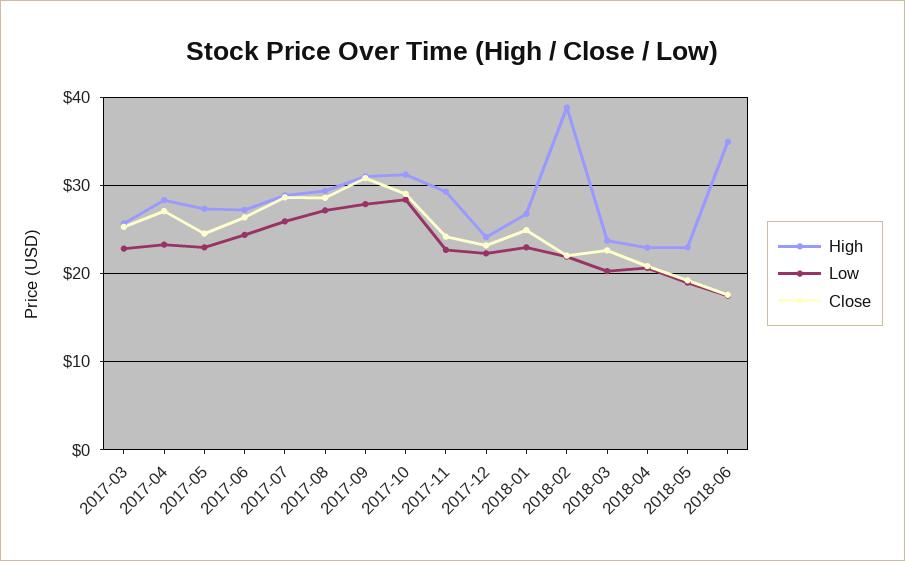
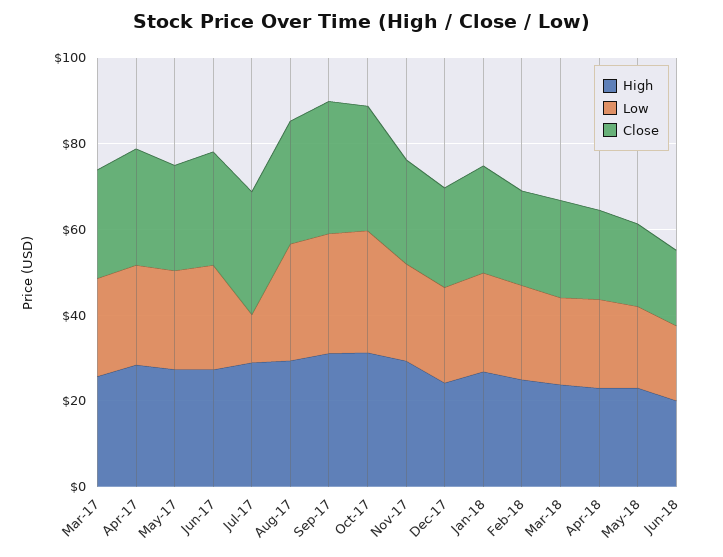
  {
    "High": {
      "2017-03": 26,
      "2017-04": 28,
      "2017-05": 27,
      "2017-06": 27,
      "2017-07": 29,
      "2017-08": 29,
      "2017-09": 31,
      "2017-10": 31,
      "2017-11": 29,
      "2017-12": 24,
      "2018-01": 27,
-     "2018-02": 39,
+     "2018-02": 25,
      "2018-03": 24,
      "2018-04": 23,
      "2018-05": 23,
-     "2018-06": 35
+     "2018-06": 20
    },
    "Low": {
      "2017-03": 23,
      "2017-04": 23,
      "2017-05": 23,
      "2017-06": 24,
-     "2017-07": 26,
+     "2017-07": 10,
      "2017-08": 27,
      "2017-09": 28,
      "2017-10": 28,
      "2017-11": 23,
      "2017-12": 22,
      "2018-01": 23,
      "2018-02": 22,
      "2018-03": 20,
      "2018-04": 21,
      "2018-05": 19,
      "2018-06": 18
    },
    "Close": {
      "2017-03": 25,
      "2017-04": 27,
      "2017-05": 25,
      "2017-06": 26,
      "2017-07": 29,
      "2017-08": 29,
      "2017-09": 31,
      "2017-10": 29,
      "2017-11": 24,
      "2017-12": 23,
      "2018-01": 25,
      "2018-02": 22,
      "2018-03": 23,
      "2018-04": 21,
      "2018-05": 19,
      "2018-06": 18
    }
  }

